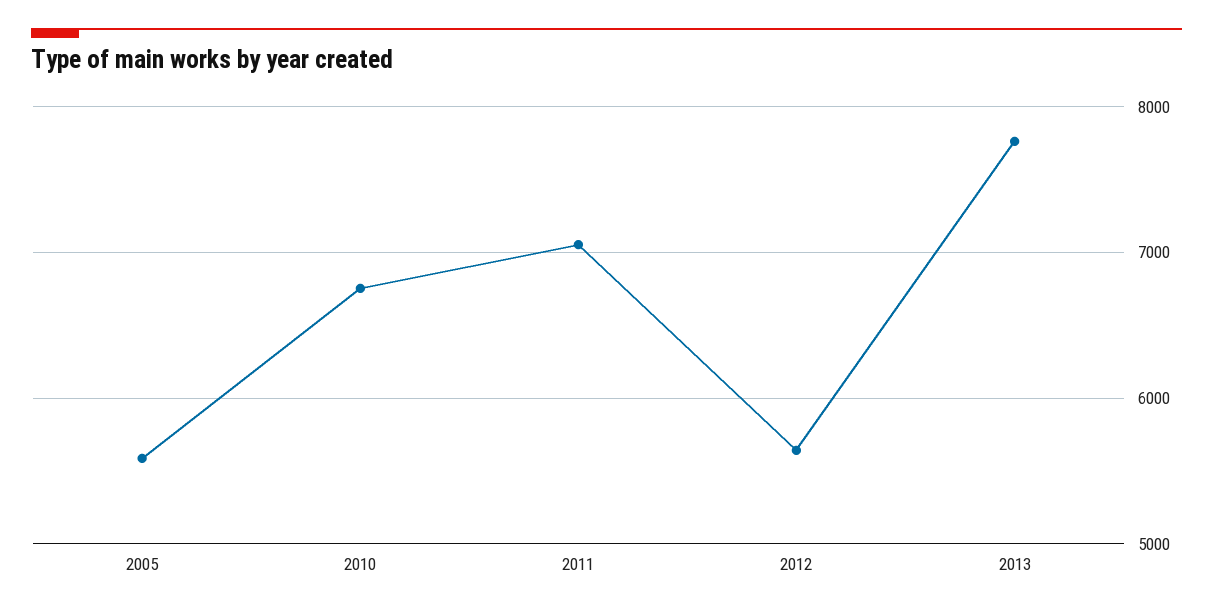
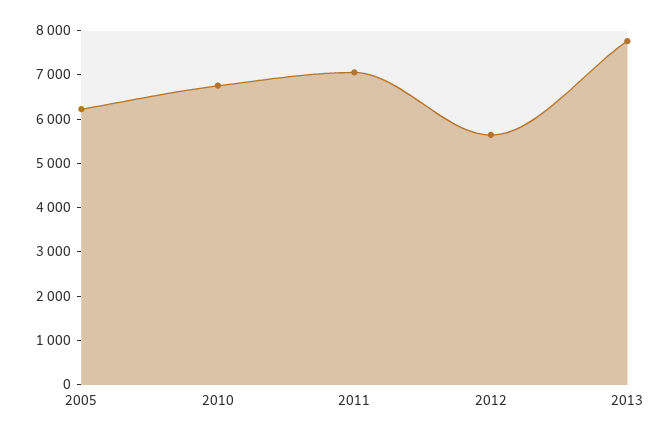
  {
-   "2005": 5600,
+   "2005": 6200,
    "2010": 6800,
    "2011": 7100,
    "2012": 5600,
    "2013": 7800
  }

